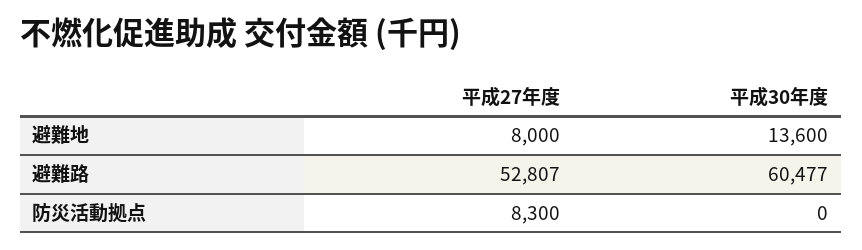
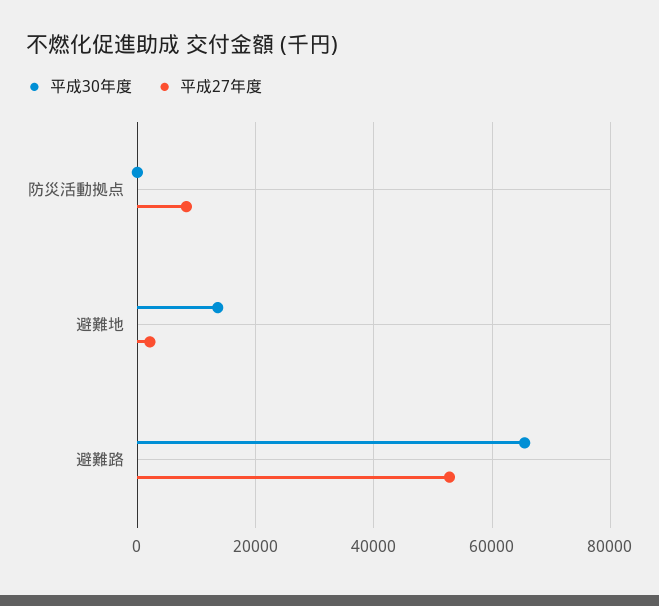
  {
    "平成27年度": {
-     "避難地": 8000,
+     "避難地": 2000,
      "避難路": 52807,
      "防災活動拠点": 8300
    },
    "平成30年度": {
      "避難地": 13600,
-     "避難路": 60477,
+     "避難路": 66000,
      "防災活動拠点": 0
    }
  }

